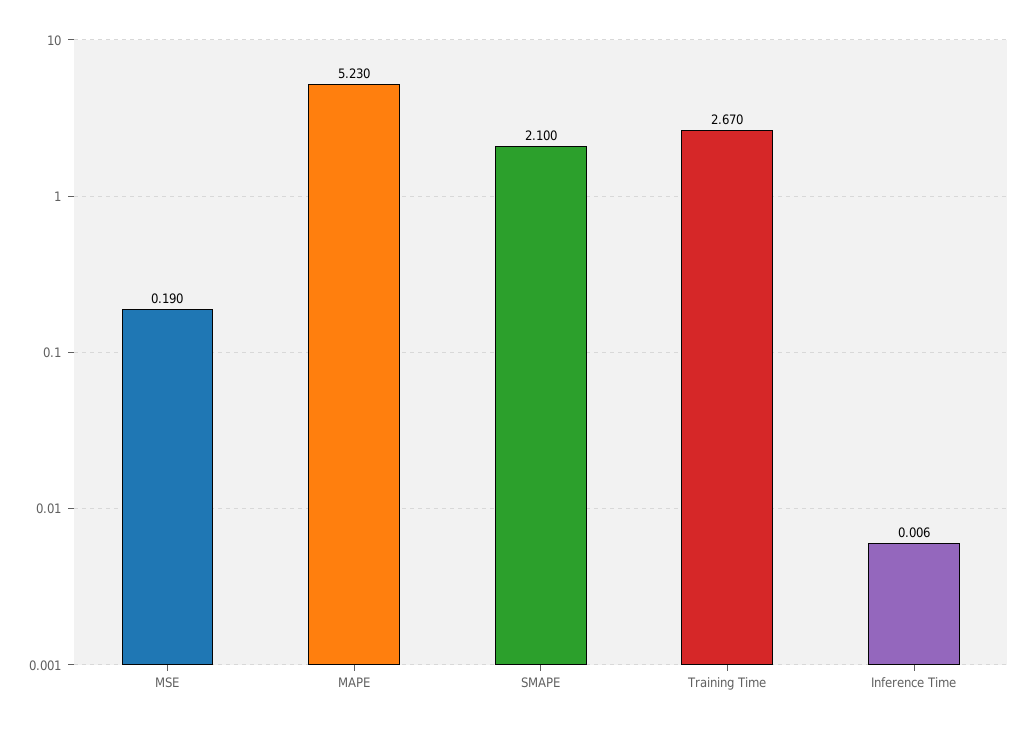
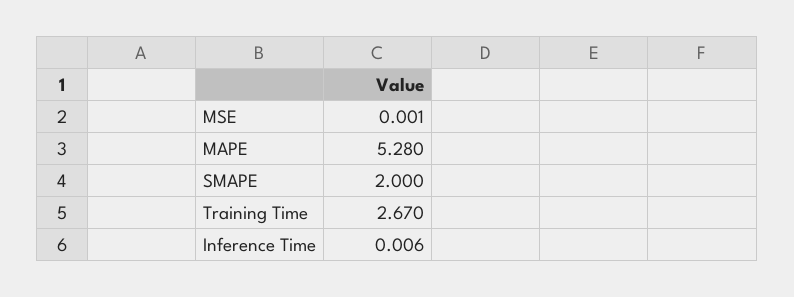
  {
-   "MSE": 0.19,
+   "MSE": 0.001,
-   "MAPE": 5.23,
+   "MAPE": 5.28,
-   "SMAPE": 2.1,
+   "SMAPE": 2,
    "Training Time": 2.67,
    "Inference Time": 0.006
  }

